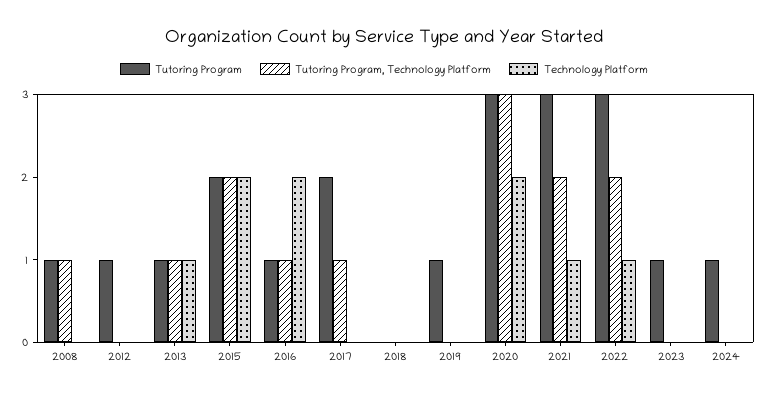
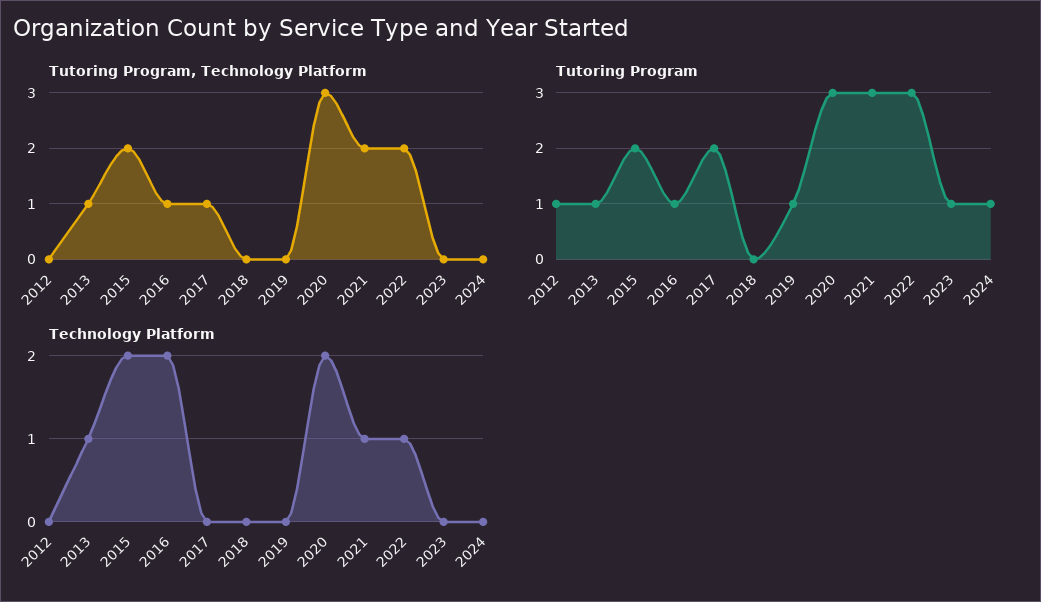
  {
    "Tutoring Program": {
-     "2008": 1,
      "2012": 1,
      "2013": 1,
      "2015": 2,
      "2016": 1,
      "2017": 2,
      "2018": 0,
      "2019": 1,
      "2020": 3,
      "2021": 3,
      "2022": 3,
      "2023": 1,
      "2024": 1
    },
    "Tutoring Program, Technology Platform": {
-     "2008": 1,
      "2012": 0,
      "2013": 1,
      "2015": 2,
      "2016": 1,
      "2017": 1,
      "2018": 0,
      "2019": 0,
      "2020": 3,
      "2021": 2,
      "2022": 2,
      "2023": 0,
      "2024": 0
    },
    "Technology Platform": {
-     "2008": 0,
      "2012": 0,
      "2013": 1,
      "2015": 2,
      "2016": 2,
      "2017": 0,
      "2018": 0,
      "2019": 0,
      "2020": 2,
      "2021": 1,
      "2022": 1,
      "2023": 0,
      "2024": 0
    }
  }

